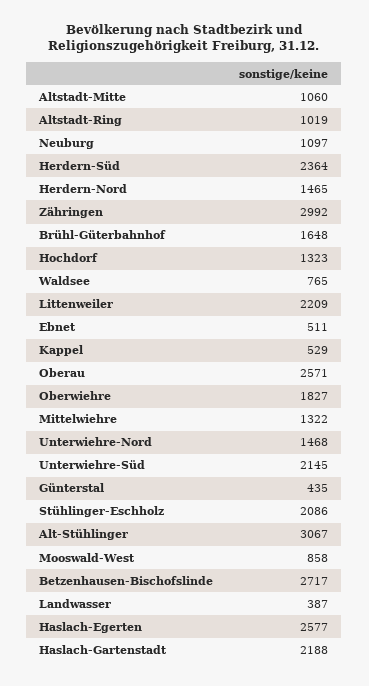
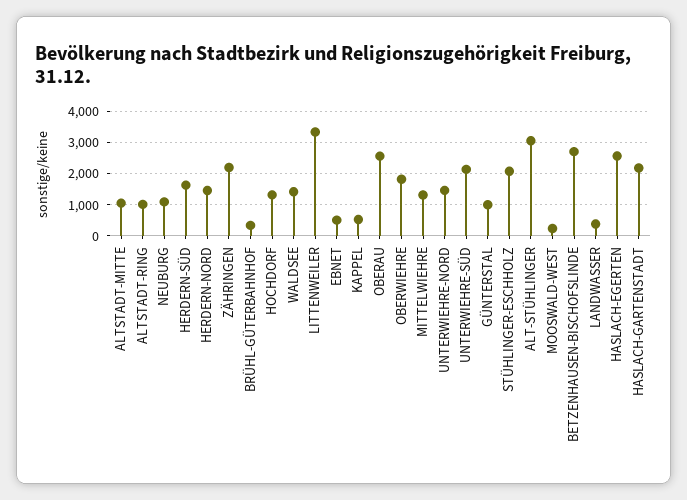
  {
    "Altstadt-Mitte": 1060,
    "Altstadt-Ring": 1019,
    "Neuburg": 1097,
-   "Herdern-Süd": 2364,
+   "Herdern-Süd": 1600,
    "Herdern-Nord": 1465,
-   "Zähringen": 2992,
+   "Zähringen": 2200,
-   "Brühl-Güterbahnhof": 1648,
+   "Brühl-Güterbahnhof": 400,
    "Hochdorf": 1323,
-   "Waldsee": 765,
+   "Waldsee": 1400,
-   "Littenweiler": 2209,
+   "Littenweiler": 3400,
    "Ebnet": 511,
    "Kappel": 529,
    "Oberau": 2571,
    "Oberwiehre": 1827,
    "Mittelwiehre": 1322,
    "Unterwiehre-Nord": 1468,
    "Unterwiehre-Süd": 2145,
-   "Günterstal": 435,
+   "Günterstal": 1000,
    "Stühlinger-Eschholz": 2086,
    "Alt-Stühlinger": 3067,
-   "Mooswald-West": 858,
+   "Mooswald-West": 200,
    "Betzenhausen-Bischofslinde": 2717,
    "Landwasser": 387,
    "Haslach-Egerten": 2577,
    "Haslach-Gartenstadt": 2188
  }

